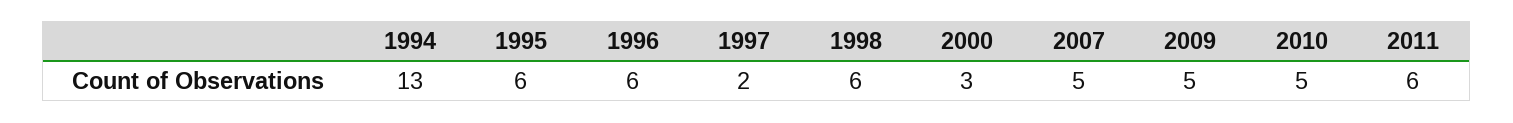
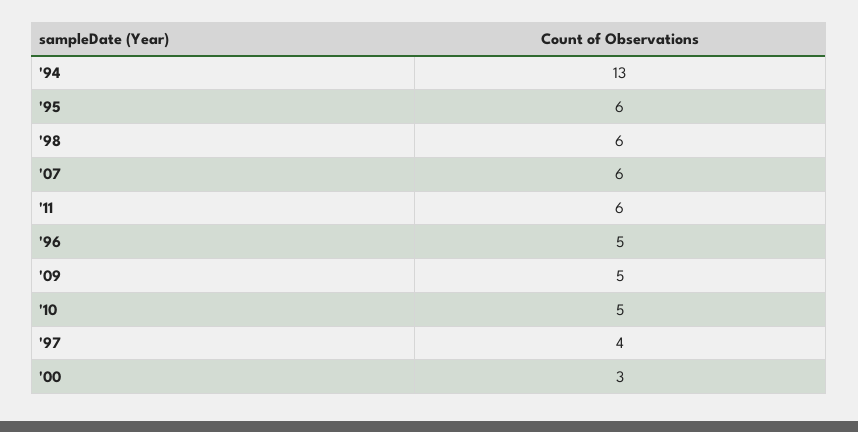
  {
    "1994": 13,
    "1995": 6,
-   "1996": 6,
+   "1996": 5,
-   "1997": 2,
+   "1997": 4,
    "1998": 6,
    "2000": 3,
-   "2007": 5,
+   "2007": 6,
    "2009": 5,
    "2010": 5,
    "2011": 6
  }

